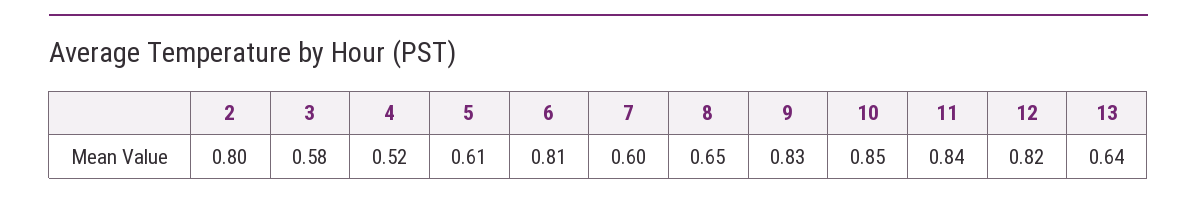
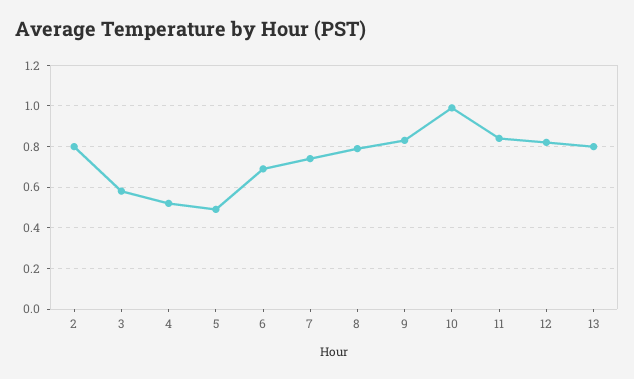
  {
    "2": 0.8,
    "3": 0.58,
    "4": 0.52,
-   "5": 0.61,
+   "5": 0.5,
-   "6": 0.81,
+   "6": 0.7,
-   "7": 0.6,
+   "7": 0.75,
-   "8": 0.65,
+   "8": 0.8,
    "9": 0.83,
-   "10": 0.85,
+   "10": 1,
    "11": 0.84,
    "12": 0.82,
-   "13": 0.64
+   "13": 0.8
  }

